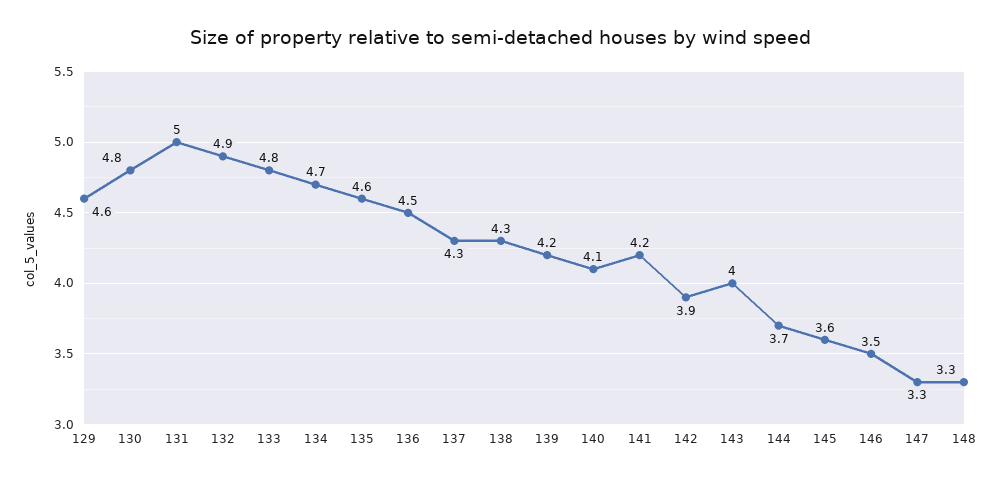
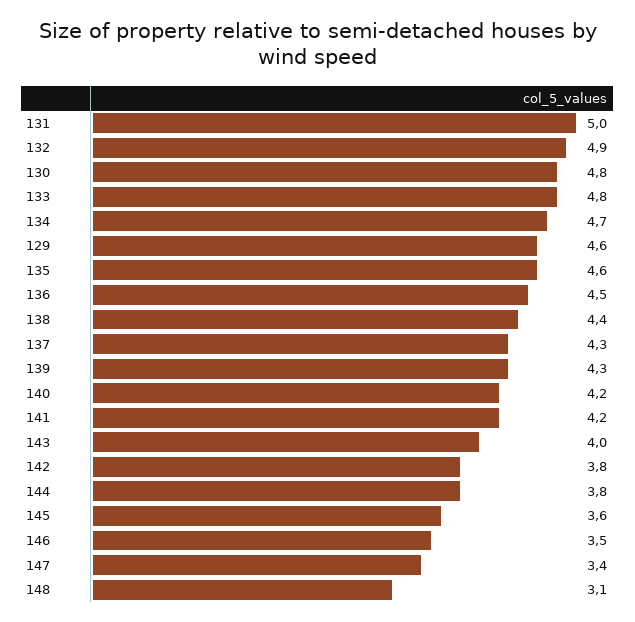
  {
    "129": 4.6,
    "130": 4.8,
    "131": 5,
    "132": 4.9,
    "133": 4.8,
    "134": 4.7,
    "135": 4.6,
    "136": 4.5,
    "137": 4.3,
-   "138": 4.3,
+   "138": 4.4,
-   "139": 4.2,
+   "139": 4.3,
-   "140": 4.1,
+   "140": 4.2,
    "141": 4.2,
-   "142": 3.9,
+   "142": 3.8,
    "143": 4,
-   "144": 3.7,
+   "144": 3.8,
    "145": 3.6,
    "146": 3.5,
-   "147": 3.3,
+   "147": 3.4,
-   "148": 3.3
+   "148": 3.1
  }

